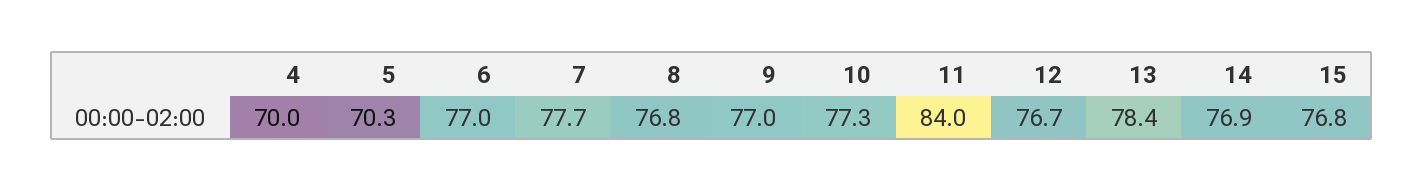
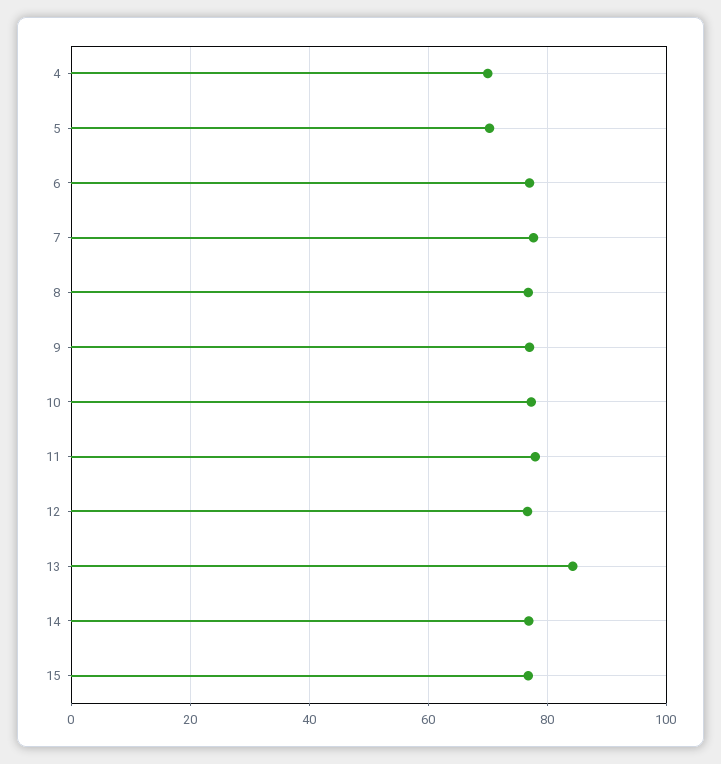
  {
    "4": 70,
    "5": 70.3,
    "6": 77,
    "7": 77.7,
    "8": 76.8,
    "9": 77,
    "10": 77.3,
-   "11": 84,
+   "11": 78,
    "12": 76.7,
-   "13": 78.4,
+   "13": 84,
    "14": 76.9,
    "15": 76.8
  }

